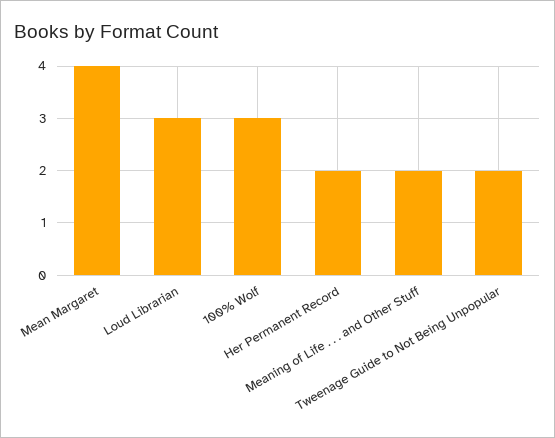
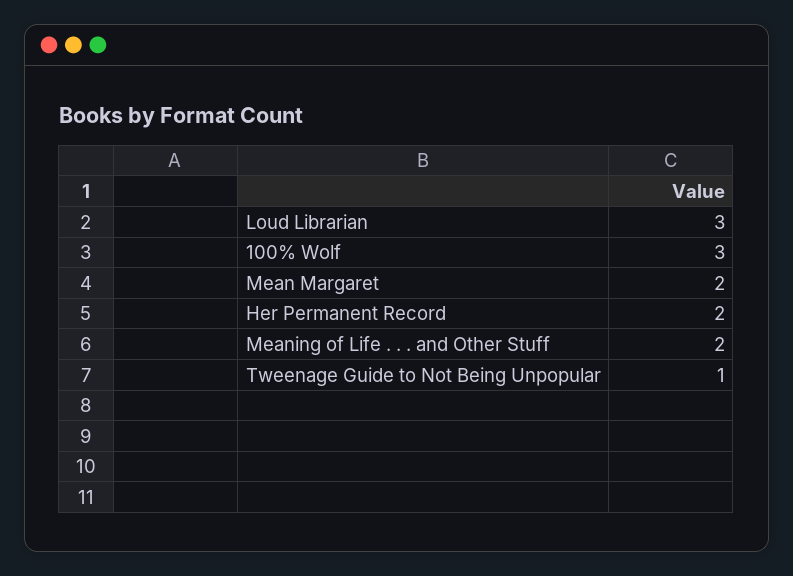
  {
-   "Mean Margaret": 4,
+   "Mean Margaret": 2,
    "Loud Librarian": 3,
    "100% Wolf": 3,
    "Her Permanent Record": 2,
    "Meaning of Life . . . and Other Stuff": 2,
-   "Tweenage Guide to Not Being Unpopular": 2
+   "Tweenage Guide to Not Being Unpopular": 1
  }

